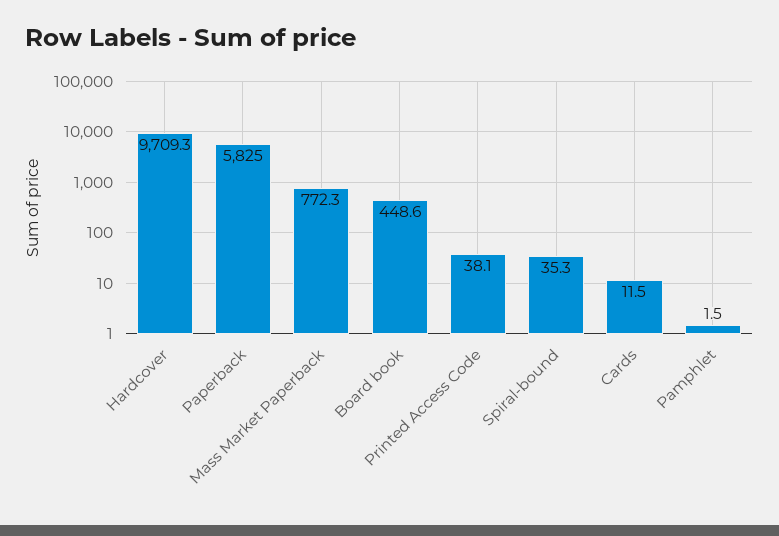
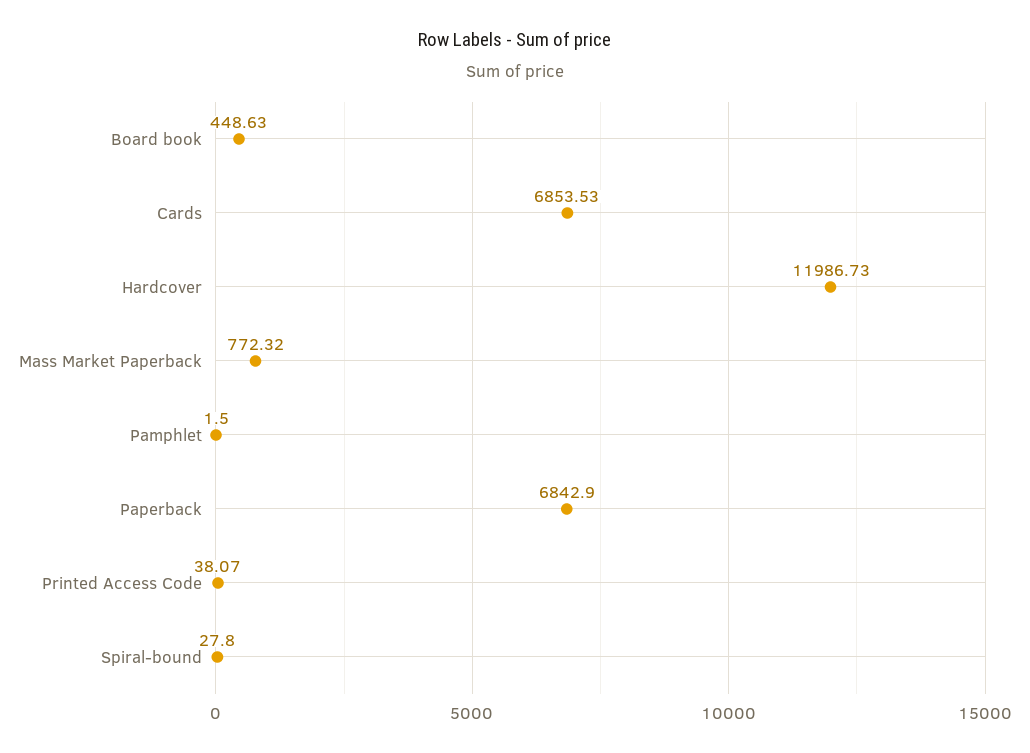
  {
-   "Hardcover": 9709.3,
+   "Hardcover": 11986.73,
-   "Paperback": 5825,
+   "Paperback": 6842.9,
    "Mass Market Paperback": 772.32,
    "Board book": 448.63,
    "Printed Access Code": 38.07,
-   "Spiral-bound": 35.3,
+   "Spiral-bound": 27.8,
-   "Cards": 11.5,
+   "Cards": 6853.53,
    "Pamphlet": 1.5
  }

